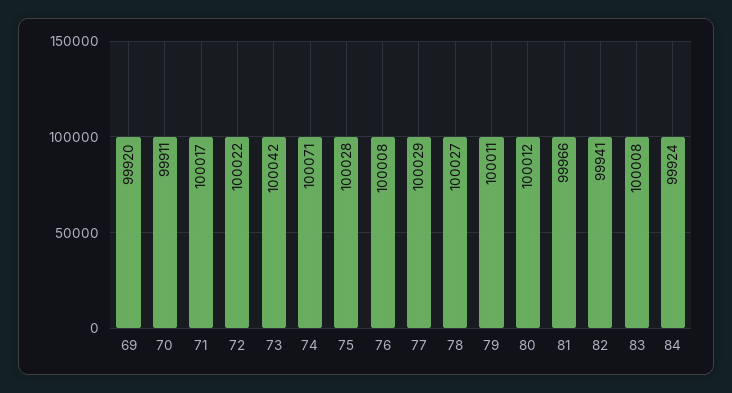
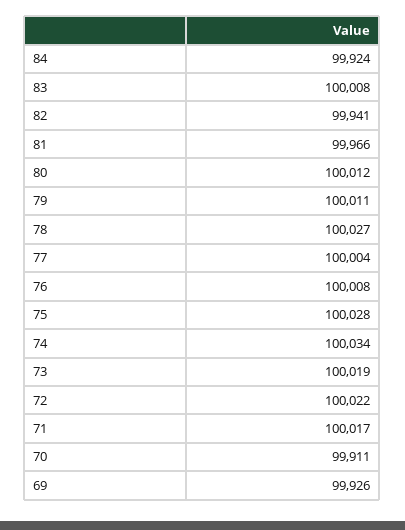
  {
-   "69": 99920,
+   "69": 99926,
    "70": 99911,
    "71": 100017,
    "72": 100022,
-   "73": 100042,
+   "73": 100019,
-   "74": 100071,
+   "74": 100034,
    "75": 100028,
    "76": 100008,
-   "77": 100029,
+   "77": 100004,
    "78": 100027,
    "79": 100011,
    "80": 100012,
    "81": 99966,
    "82": 99941,
    "83": 100008,
    "84": 99924
  }

